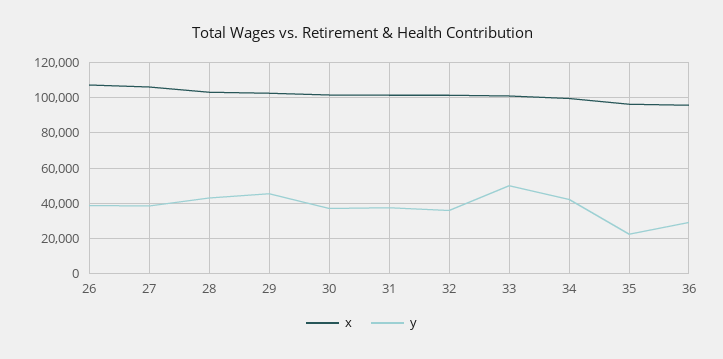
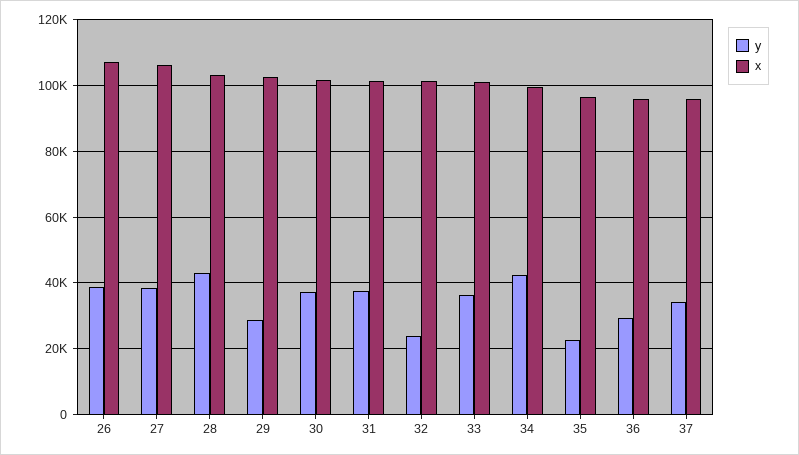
  {
    "x": {
      "26": 108000,
      "27": 106000,
      "28": 104000,
      "29": 102000,
      "30": 102000,
      "31": 102000,
      "32": 102000,
      "33": 102000,
      "34": 100000,
      "35": 96000,
-     "36": 96000
+     "36": 96000,
+     "37": 96000
    },
    "y": {
      "26": 38000,
      "27": 38000,
      "28": 44000,
-     "29": 45000,
+     "29": 28000,
      "30": 38000,
      "31": 38000,
-     "32": 35000,
+     "32": 24000,
-     "33": 50000,
+     "33": 36000,
      "34": 42000,
      "35": 22000,
-     "36": 30000
+     "36": 30000,
+     "37": 34000
    }
  }

